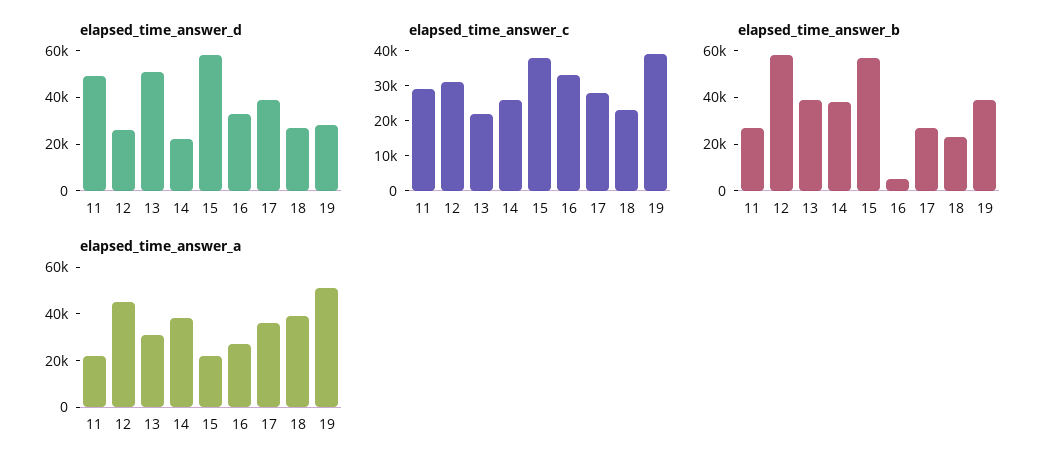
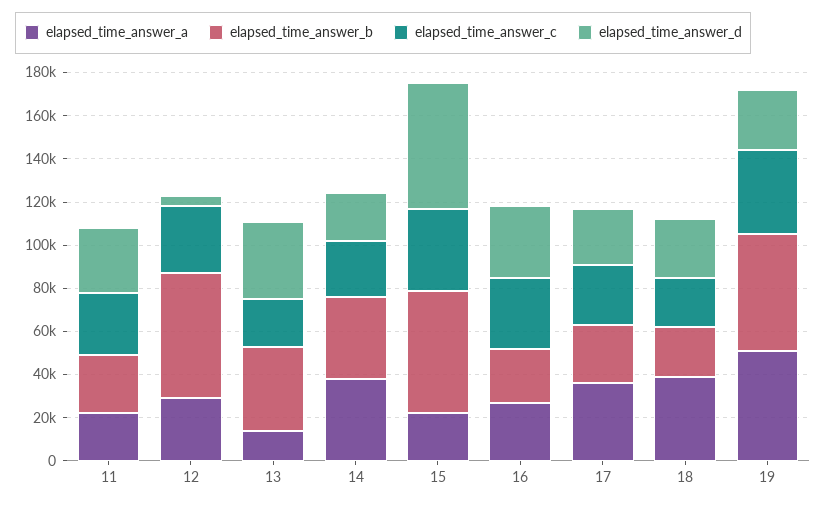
  {
    "elapsed_time_answer_d": {
-     "11": 50000,
+     "11": 30000,
-     "12": 25000,
+     "12": 5000,
-     "13": 50000,
+     "13": 35000,
      "14": 20000,
      "15": 60000,
      "16": 35000,
-     "17": 40000,
+     "17": 25000,
      "18": 25000,
      "19": 30000
    },
    "elapsed_time_answer_c": {
      "11": 30000,
      "12": 30000,
      "13": 22500,
      "14": 25000,
      "15": 37500,
      "16": 32500,
      "17": 27500,
      "18": 22500,
      "19": 40000
    },
    "elapsed_time_answer_b": {
      "11": 25000,
      "12": 60000,
      "13": 40000,
      "14": 40000,
      "15": 55000,
-     "16": 5000,
+     "16": 25000,
      "17": 25000,
      "18": 25000,
-     "19": 40000
+     "19": 55000
    },
    "elapsed_time_answer_a": {
      "11": 20000,
-     "12": 45000,
+     "12": 30000,
-     "13": 30000,
+     "13": 15000,
      "14": 40000,
      "15": 20000,
      "16": 25000,
      "17": 35000,
      "18": 40000,
      "19": 50000
    }
  }

